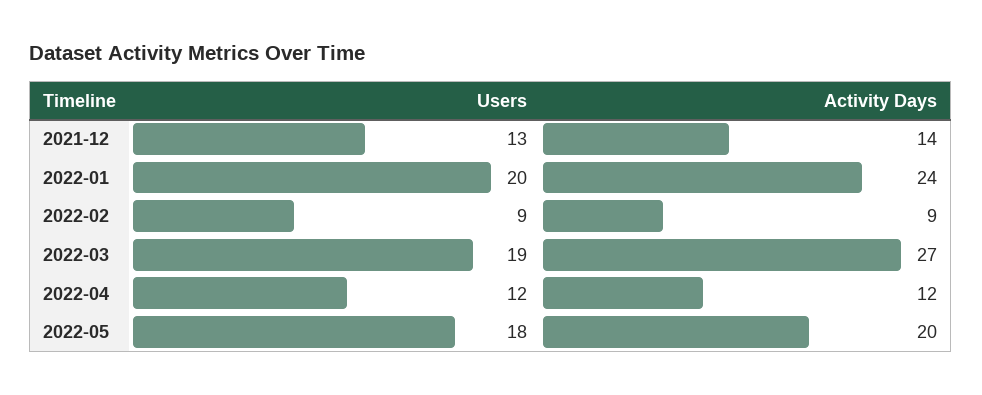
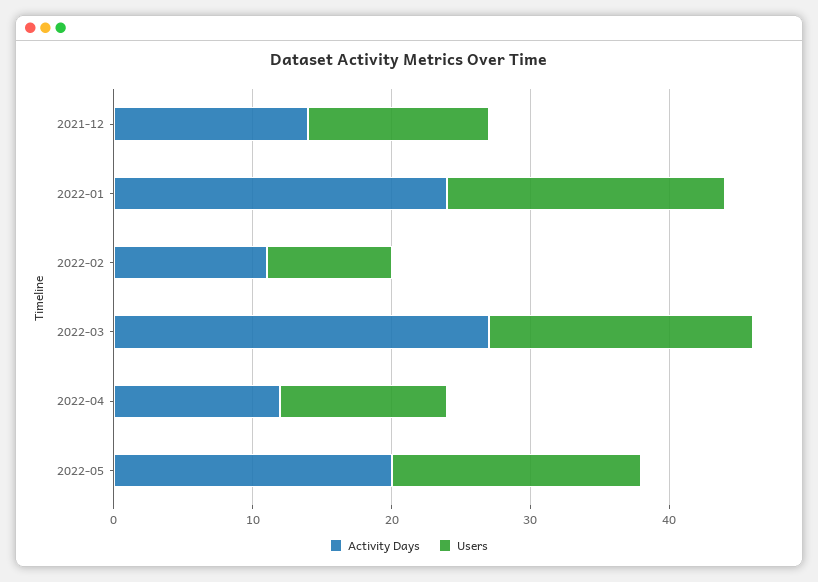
  {
    "Users": {
      "2021-12": 13,
      "2022-01": 20,
      "2022-02": 9,
      "2022-03": 19,
      "2022-04": 12,
      "2022-05": 18
    },
    "Activity Days": {
      "2021-12": 14,
      "2022-01": 24,
-     "2022-02": 9,
+     "2022-02": 11,
      "2022-03": 27,
      "2022-04": 12,
      "2022-05": 20
    }
  }

